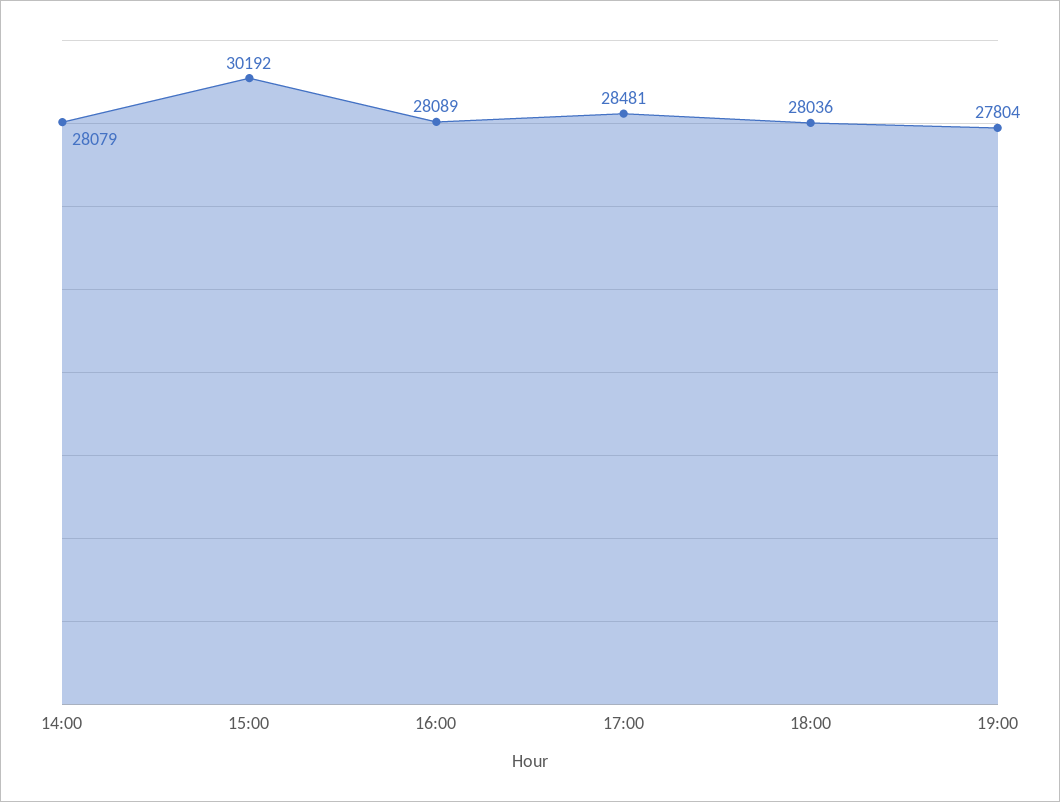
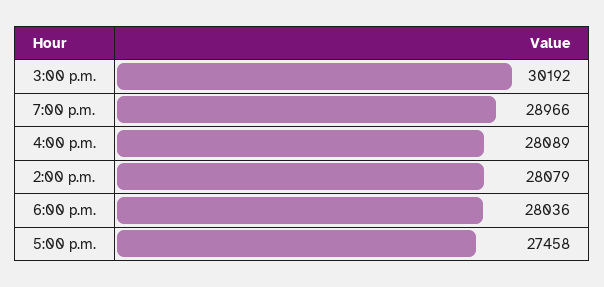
  {
    "14:00": 28079,
    "15:00": 30192,
    "16:00": 28089,
-   "17:00": 28481,
+   "17:00": 27458,
    "18:00": 28036,
-   "19:00": 27804
+   "19:00": 28966
  }

